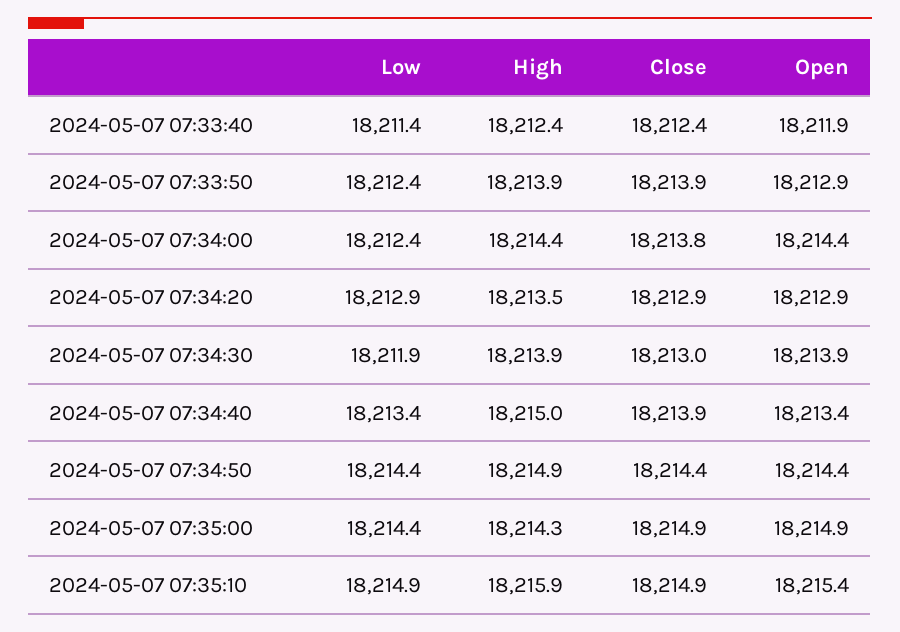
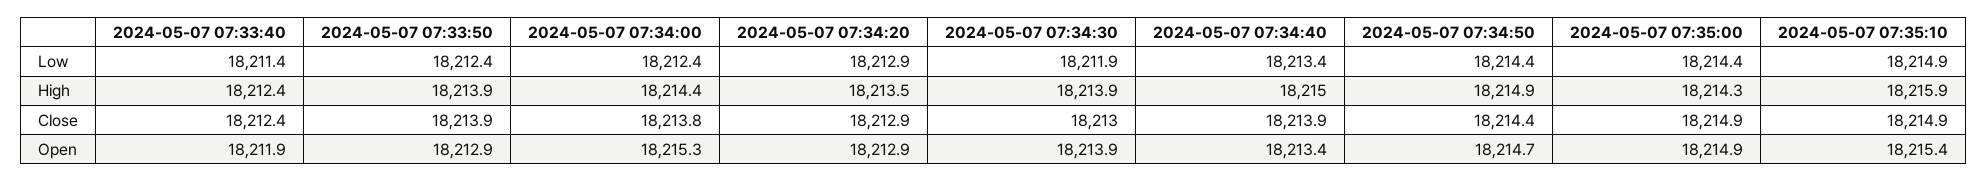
  {
    "Low": {
      "2024-05-07 07:33:40": 18211.4,
      "2024-05-07 07:33:50": 18212.4,
      "2024-05-07 07:34:00": 18212.4,
      "2024-05-07 07:34:20": 18212.9,
      "2024-05-07 07:34:30": 18211.9,
      "2024-05-07 07:34:40": 18213.4,
      "2024-05-07 07:34:50": 18214.4,
      "2024-05-07 07:35:00": 18214.4,
      "2024-05-07 07:35:10": 18214.9
    },
    "High": {
      "2024-05-07 07:33:40": 18212.4,
      "2024-05-07 07:33:50": 18213.9,
      "2024-05-07 07:34:00": 18214.4,
      "2024-05-07 07:34:20": 18213.5,
      "2024-05-07 07:34:30": 18213.9,
      "2024-05-07 07:34:40": 18215,
      "2024-05-07 07:34:50": 18214.9,
      "2024-05-07 07:35:00": 18214.3,
      "2024-05-07 07:35:10": 18215.9
    },
    "Close": {
      "2024-05-07 07:33:40": 18212.4,
      "2024-05-07 07:33:50": 18213.9,
      "2024-05-07 07:34:00": 18213.8,
      "2024-05-07 07:34:20": 18212.9,
      "2024-05-07 07:34:30": 18213,
      "2024-05-07 07:34:40": 18213.9,
      "2024-05-07 07:34:50": 18214.4,
      "2024-05-07 07:35:00": 18214.9,
      "2024-05-07 07:35:10": 18214.9
    },
    "Open": {
      "2024-05-07 07:33:40": 18211.9,
      "2024-05-07 07:33:50": 18212.9,
-     "2024-05-07 07:34:00": 18214.4,
+     "2024-05-07 07:34:00": 18215.3,
      "2024-05-07 07:34:20": 18212.9,
      "2024-05-07 07:34:30": 18213.9,
      "2024-05-07 07:34:40": 18213.4,
-     "2024-05-07 07:34:50": 18214.4,
+     "2024-05-07 07:34:50": 18214.7,
      "2024-05-07 07:35:00": 18214.9,
      "2024-05-07 07:35:10": 18215.4
    }
  }

